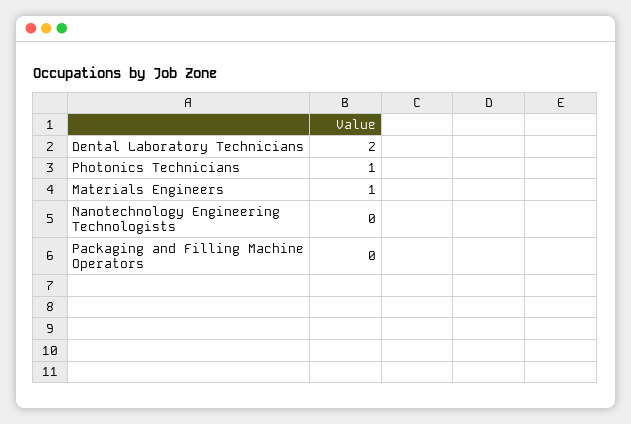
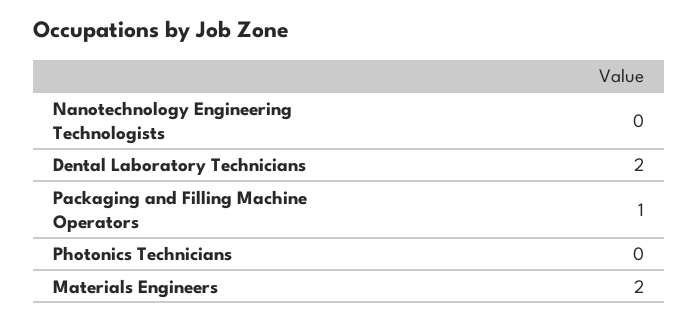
  {
    "Dental Laboratory Technicians": 2,
-   "Photonics Technicians": 1,
+   "Photonics Technicians": 0,
-   "Materials Engineers": 1,
+   "Materials Engineers": 2,
    "Nanotechnology Engineering Technologists": 0,
-   "Packaging and Filling Machine Operators": 0
+   "Packaging and Filling Machine Operators": 1
  }

